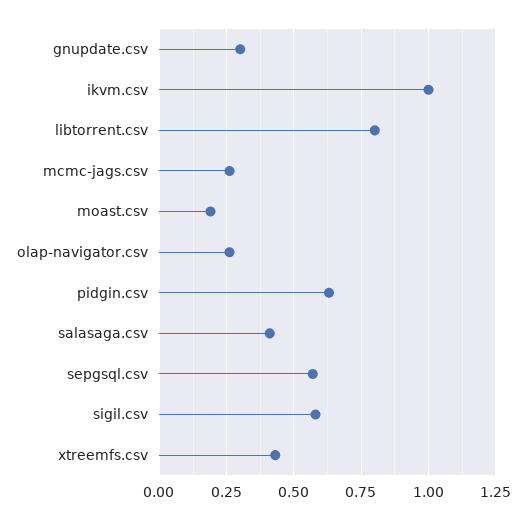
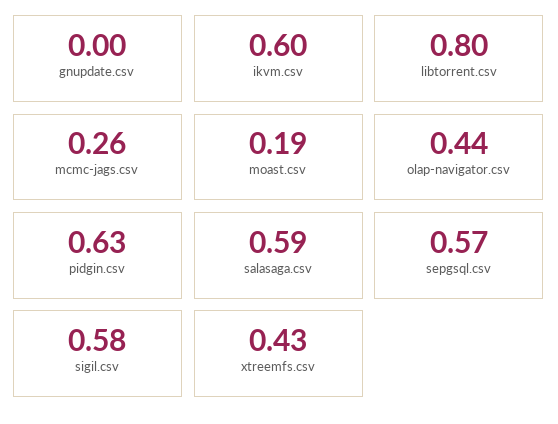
  {
-   "gnupdate.csv": 0.3,
+   "gnupdate.csv": 0,
-   "ikvm.csv": 1,
+   "ikvm.csv": 0.6,
    "libtorrent.csv": 0.8,
    "mcmc-jags.csv": 0.26,
    "moast.csv": 0.19,
-   "olap-navigator.csv": 0.25,
+   "olap-navigator.csv": 0.44,
    "pidgin.csv": 0.63,
-   "salasaga.csv": 0.4,
+   "salasaga.csv": 0.59,
    "sepgsql.csv": 0.57,
    "sigil.csv": 0.58,
    "xtreemfs.csv": 0.43
  }

